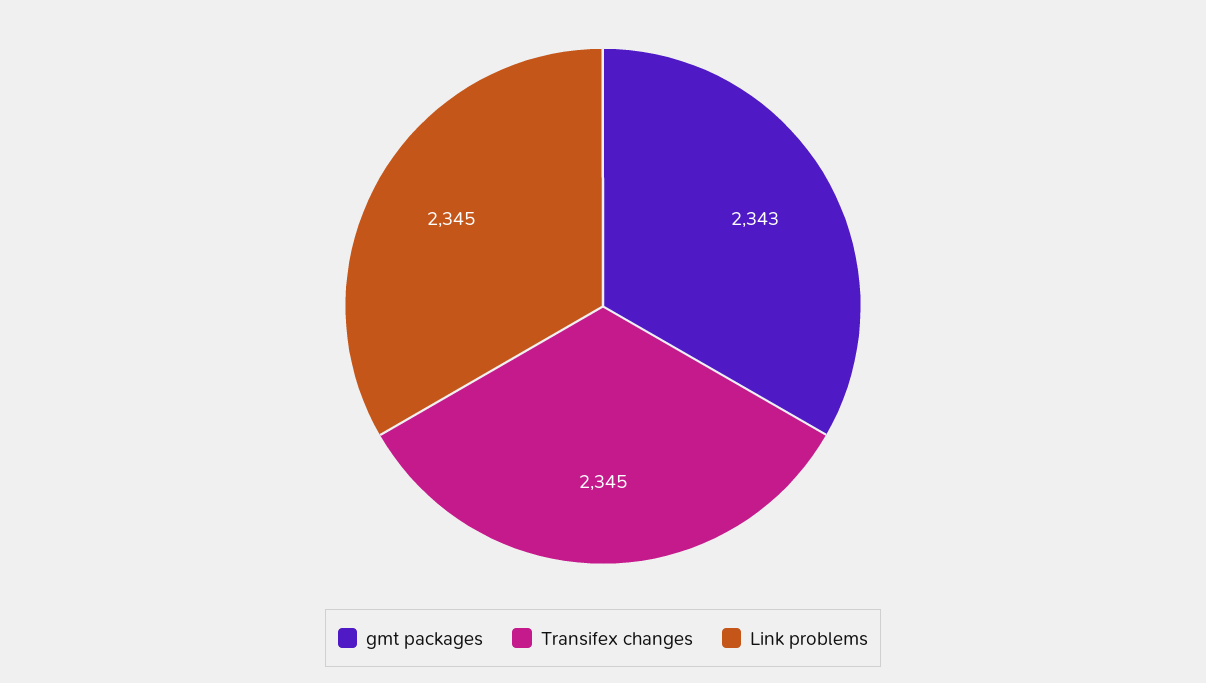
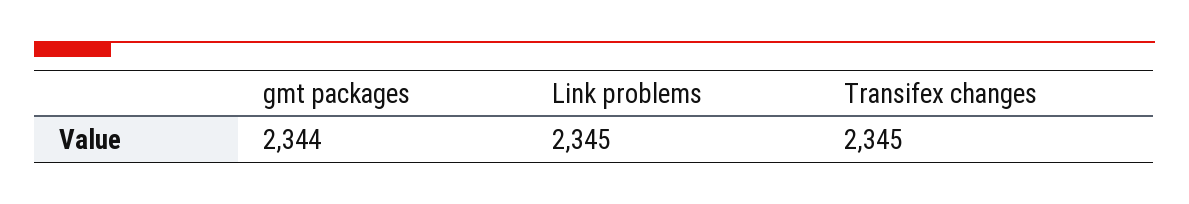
  {
-   "gmt packages": 2343,
+   "gmt packages": 2344,
    "Transifex changes": 2345,
    "Link problems": 2345
  }

